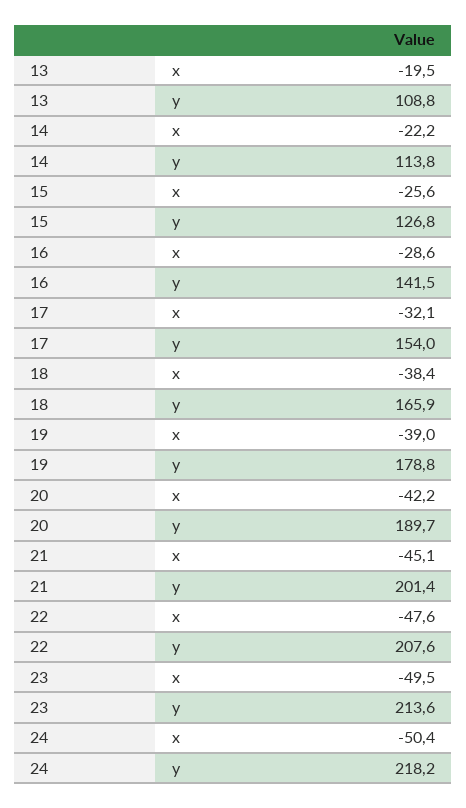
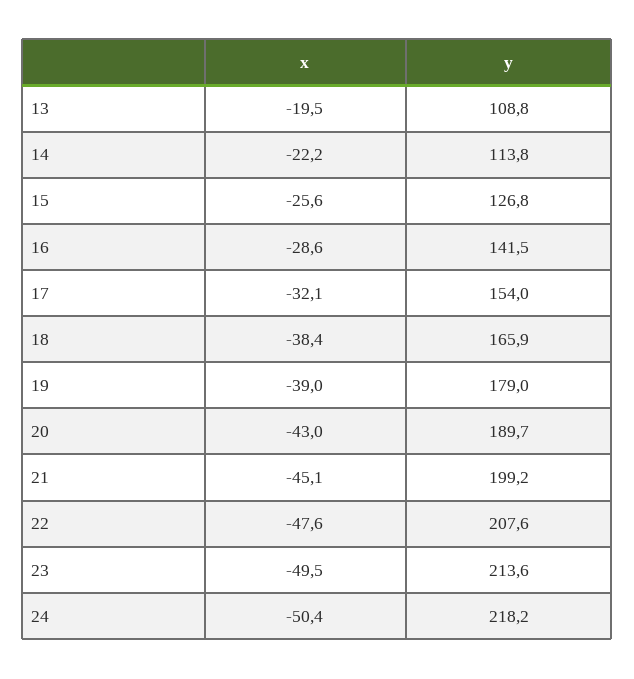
  {
    "13": {
      "x": -19.5,
      "y": 108.8
    },
    "14": {
      "x": -22.2,
      "y": 113.8
    },
    "15": {
      "x": -25.6,
      "y": 126.8
    },
    "16": {
      "x": -28.6,
      "y": 141.5
    },
    "17": {
      "x": -32.1,
      "y": 154
    },
    "18": {
      "x": -38.4,
      "y": 165.9
    },
    "19": {
      "x": -39,
-     "y": 178.8
+     "y": 179
    },
    "20": {
-     "x": -42.2,
+     "x": -43,
      "y": 189.7
    },
    "21": {
      "x": -45.1,
-     "y": 201.4
+     "y": 199.2
    },
    "22": {
      "x": -47.6,
      "y": 207.6
    },
    "23": {
      "x": -49.5,
      "y": 213.6
    },
    "24": {
      "x": -50.4,
      "y": 218.2
    }
  }

